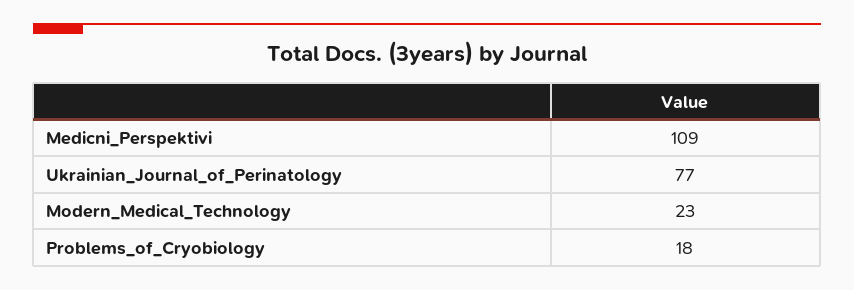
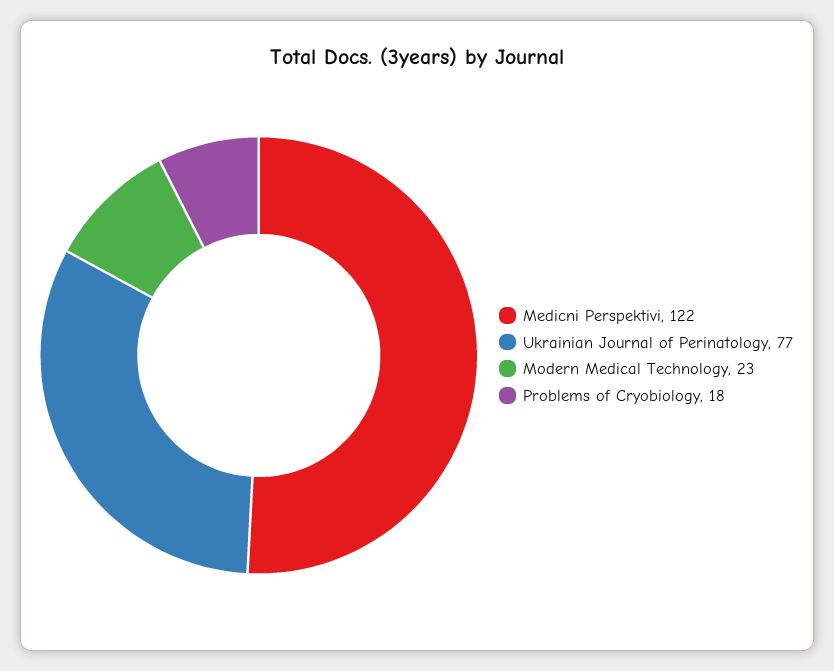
  {
-   "Medicni_Perspektivi": 109,
+   "Medicni_Perspektivi": 122,
    "Ukrainian_Journal_of_Perinatology": 77,
    "Modern_Medical_Technology": 23,
    "Problems_of_Cryobiology": 18
  }

